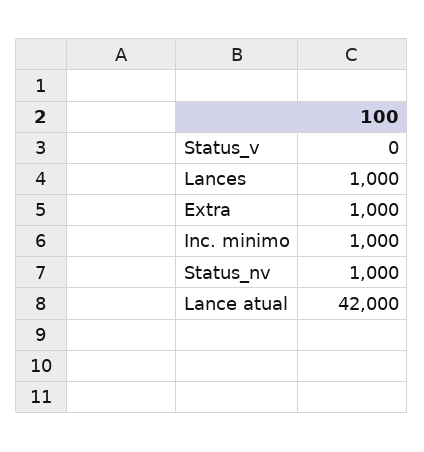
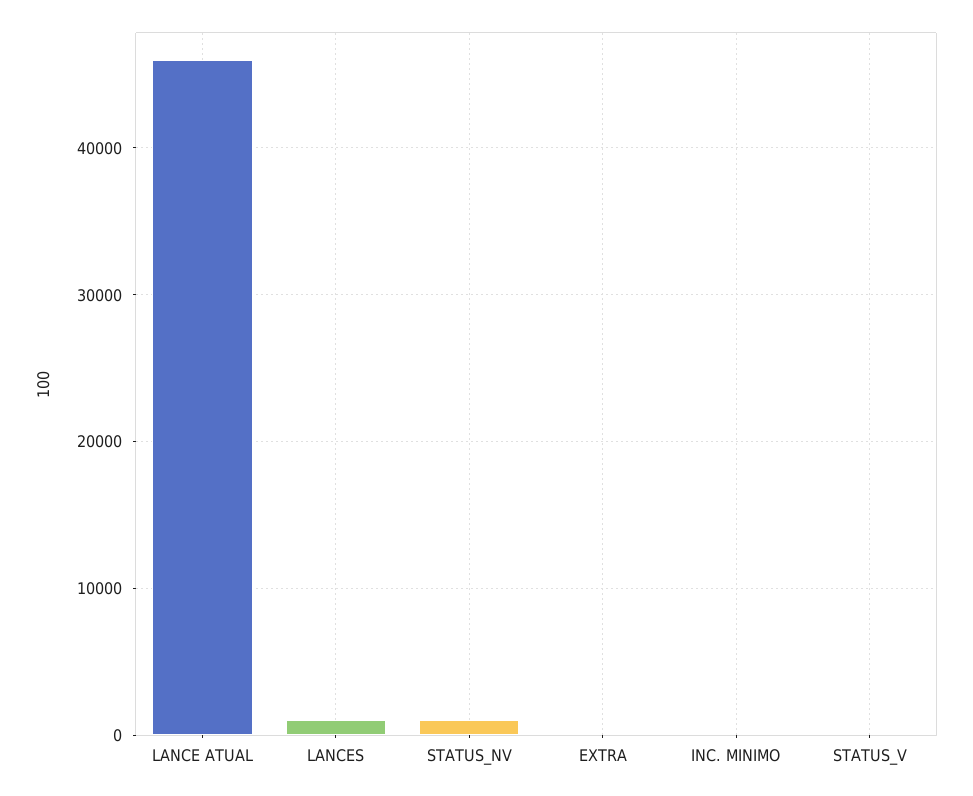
  {
    "Status_v": 0,
    "Lances": 1000,
-   "Extra": 1000,
+   "Extra": 0,
-   "Inc. minimo": 1000,
+   "Inc. minimo": 0,
    "Status_nv": 1000,
-   "Lance atual": 42000
+   "Lance atual": 46000
  }

